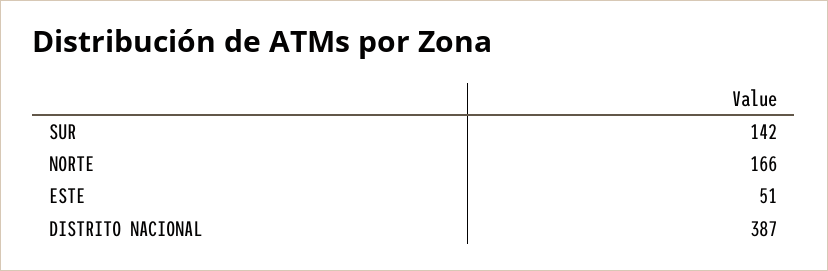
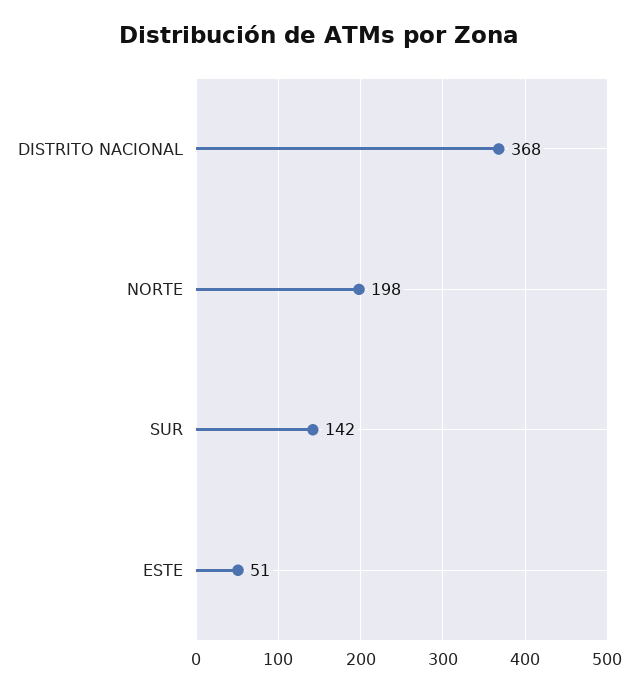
  {
    "SUR": 142,
-   "NORTE": 166,
+   "NORTE": 198,
    "ESTE": 51,
-   "DISTRITO NACIONAL": 387
+   "DISTRITO NACIONAL": 368
  }

